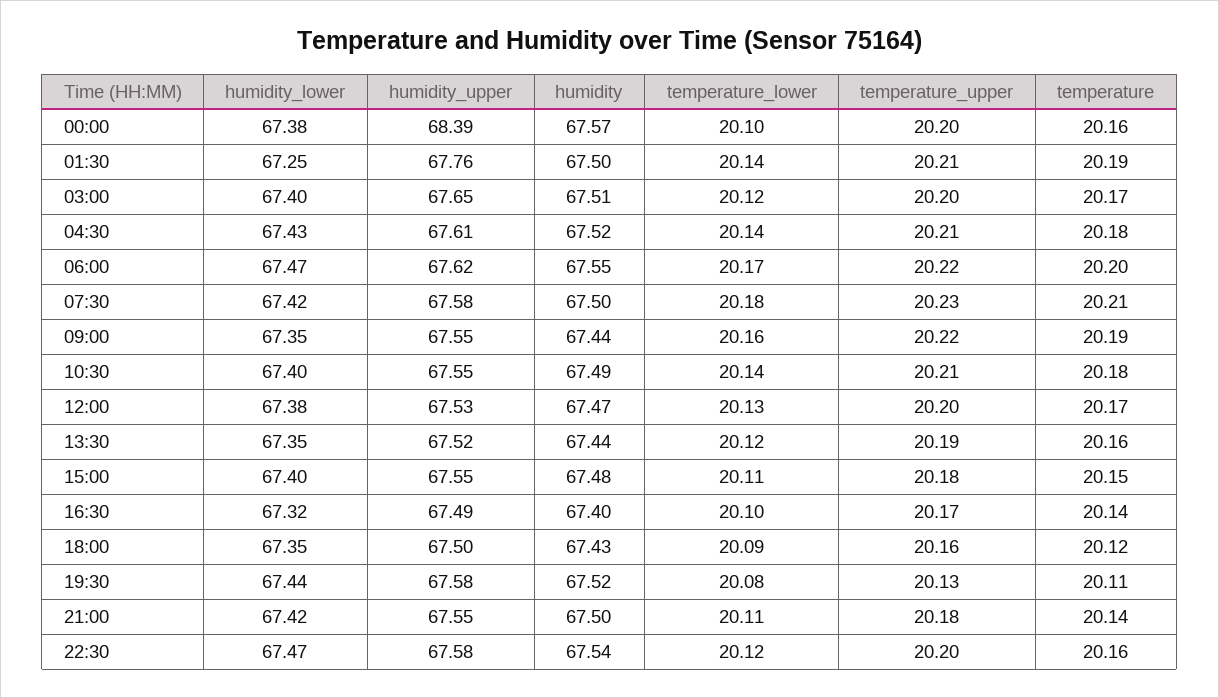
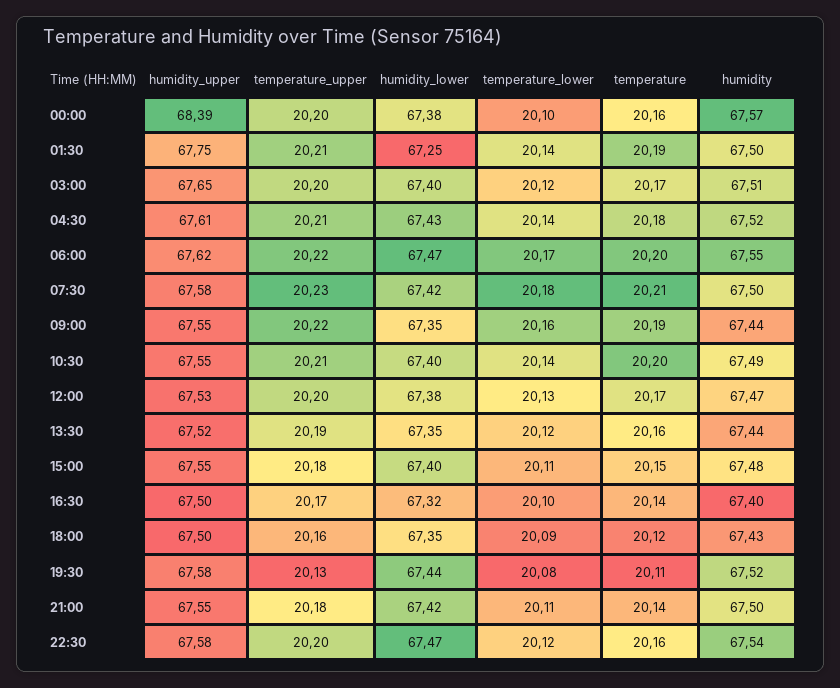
  {
    "humidity_lower": {
      "00:00": 67.38,
      "01:30": 67.25,
      "03:00": 67.4,
      "04:30": 67.43,
      "06:00": 67.47,
      "07:30": 67.42,
      "09:00": 67.35,
      "10:30": 67.4,
      "12:00": 67.38,
      "13:30": 67.35,
      "15:00": 67.4,
      "16:30": 67.32,
      "18:00": 67.35,
      "19:30": 67.44,
      "21:00": 67.42,
      "22:30": 67.47
    },
    "humidity_upper": {
      "00:00": 68.39,
-     "01:30": 67.76,
+     "01:30": 67.75,
      "03:00": 67.65,
      "04:30": 67.61,
      "06:00": 67.62,
      "07:30": 67.58,
      "09:00": 67.55,
      "10:30": 67.55,
      "12:00": 67.53,
      "13:30": 67.52,
      "15:00": 67.55,
-     "16:30": 67.49,
+     "16:30": 67.5,
      "18:00": 67.5,
      "19:30": 67.58,
      "21:00": 67.55,
      "22:30": 67.58
    },
    "humidity": {
      "00:00": 67.57,
      "01:30": 67.5,
      "03:00": 67.51,
      "04:30": 67.52,
      "06:00": 67.55,
      "07:30": 67.5,
      "09:00": 67.44,
      "10:30": 67.49,
      "12:00": 67.47,
      "13:30": 67.44,
      "15:00": 67.48,
      "16:30": 67.4,
      "18:00": 67.43,
      "19:30": 67.52,
      "21:00": 67.5,
      "22:30": 67.54
    },
    "temperature_lower": {
      "00:00": 20.1,
      "01:30": 20.14,
      "03:00": 20.12,
      "04:30": 20.14,
      "06:00": 20.17,
      "07:30": 20.18,
      "09:00": 20.16,
      "10:30": 20.14,
      "12:00": 20.13,
      "13:30": 20.12,
      "15:00": 20.11,
      "16:30": 20.1,
      "18:00": 20.09,
      "19:30": 20.08,
      "21:00": 20.11,
      "22:30": 20.12
    },
    "temperature_upper": {
      "00:00": 20.2,
      "01:30": 20.21,
      "03:00": 20.2,
      "04:30": 20.21,
      "06:00": 20.22,
      "07:30": 20.23,
      "09:00": 20.22,
      "10:30": 20.21,
      "12:00": 20.2,
      "13:30": 20.19,
      "15:00": 20.18,
      "16:30": 20.17,
      "18:00": 20.16,
      "19:30": 20.13,
      "21:00": 20.18,
      "22:30": 20.2
    },
    "temperature": {
      "00:00": 20.16,
      "01:30": 20.19,
      "03:00": 20.17,
      "04:30": 20.18,
      "06:00": 20.2,
      "07:30": 20.21,
      "09:00": 20.19,
-     "10:30": 20.18,
+     "10:30": 20.2,
      "12:00": 20.17,
      "13:30": 20.16,
      "15:00": 20.15,
      "16:30": 20.14,
      "18:00": 20.12,
      "19:30": 20.11,
      "21:00": 20.14,
      "22:30": 20.16
    }
  }

